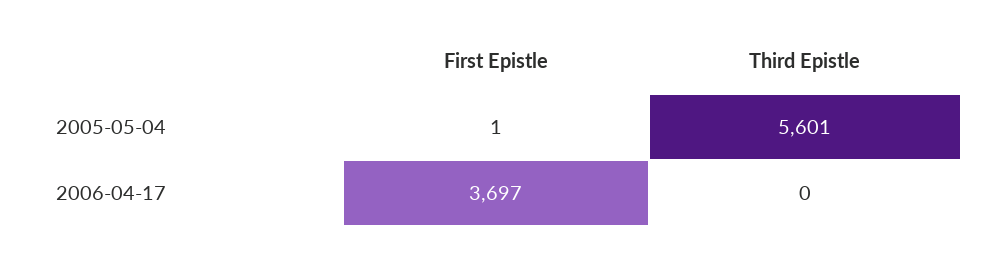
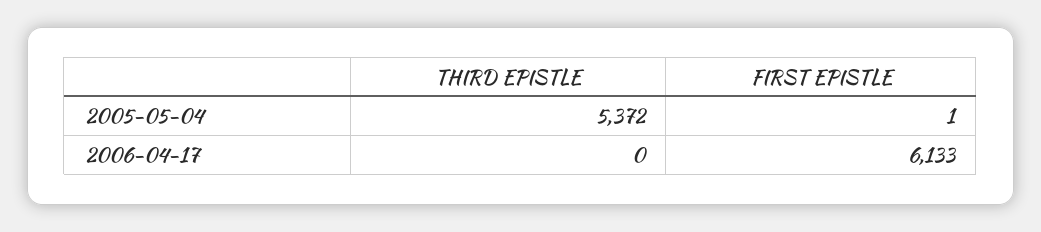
  {
    "First Epistle": {
      "2005-05-04": 1,
-     "2006-04-17": 3697
+     "2006-04-17": 6133
    },
    "Third Epistle": {
-     "2005-05-04": 5601,
+     "2005-05-04": 5372,
      "2006-04-17": 0
    }
  }

